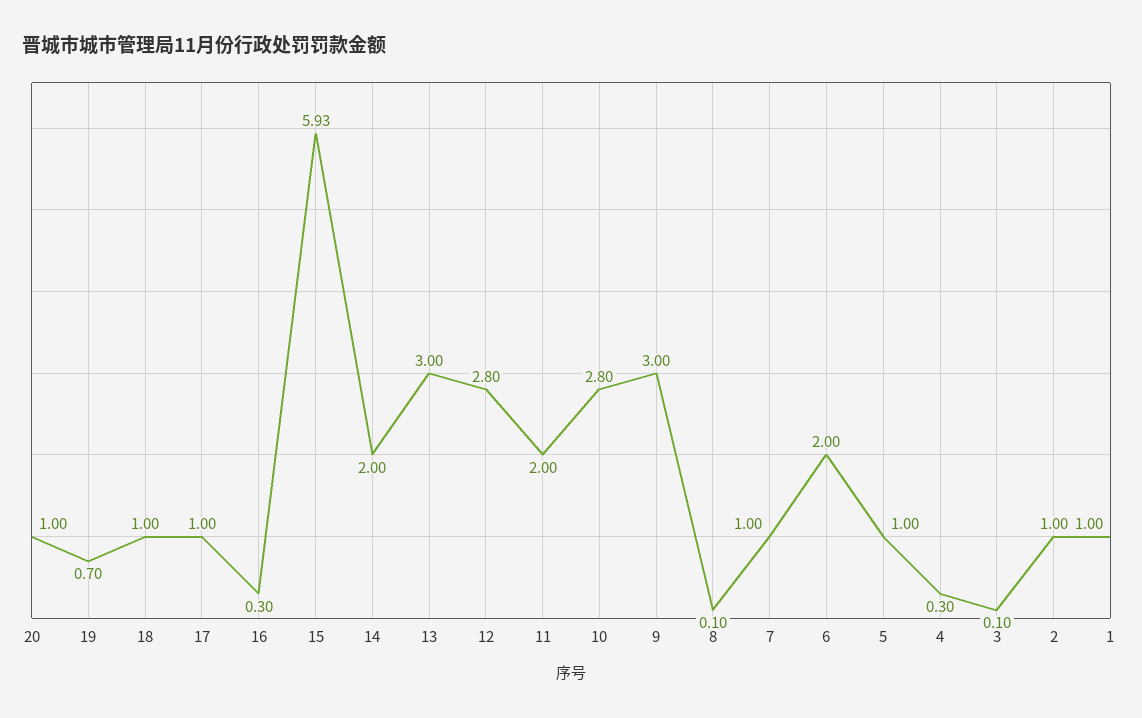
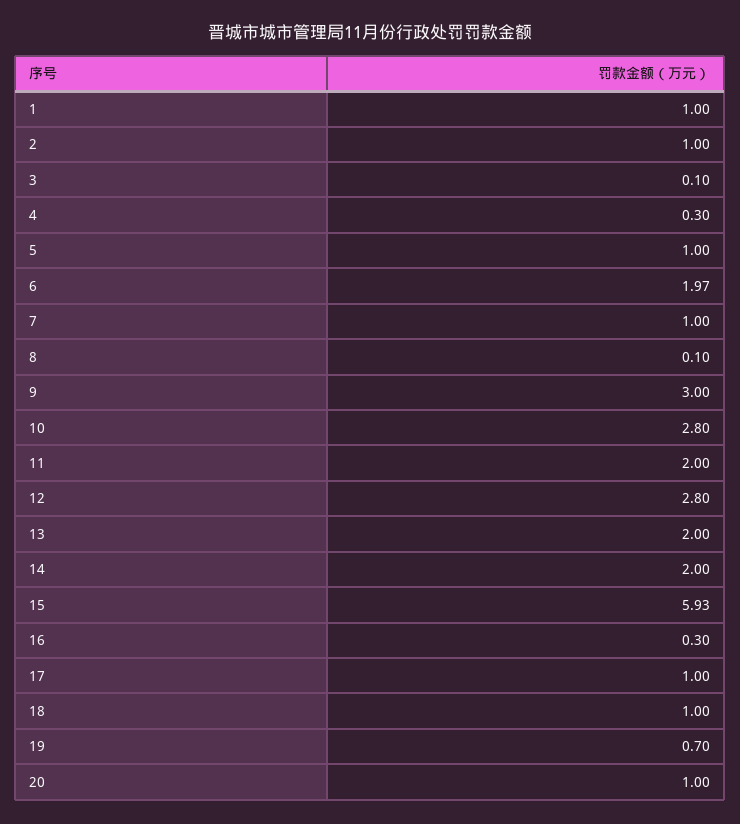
  {
    "20": 1,
    "19": 0.7,
    "18": 1,
    "17": 1,
    "16": 0.3,
    "15": 5.93,
    "14": 2,
-   "13": 3,
+   "13": 2,
    "12": 2.8,
    "11": 2,
    "10": 2.8,
    "9": 3,
    "8": 0.1,
    "7": 1,
-   "6": 2,
+   "6": 1.97,
    "5": 1,
    "4": 0.3,
    "3": 0.1,
    "2": 1,
    "1": 1
  }

